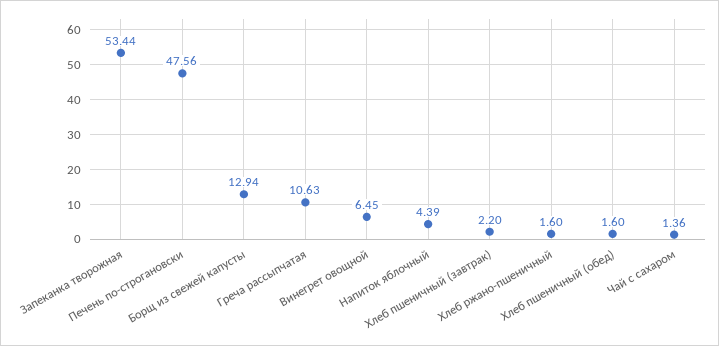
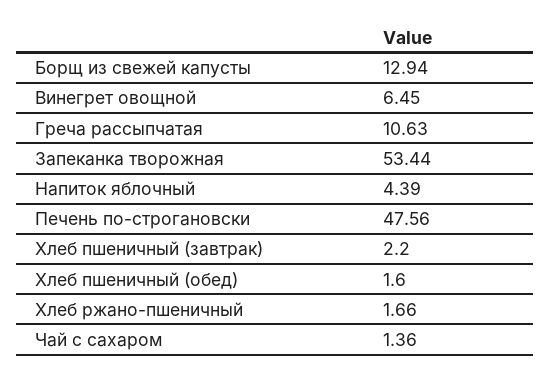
  {
    "Запеканка творожная": 53.44,
    "Печень по-строгановски": 47.56,
    "Борщ из свежей капусты": 12.94,
    "Греча рассыпчатая": 10.63,
    "Винегрет овощной": 6.45,
    "Напиток яблочный": 4.39,
    "Хлеб пшеничный (завтрак)": 2.2,
-   "Хлеб ржано-пшеничный": 1.6,
+   "Хлеб ржано-пшеничный": 1.66,
    "Хлеб пшеничный (обед)": 1.6,
    "Чай с сахаром": 1.36
  }

